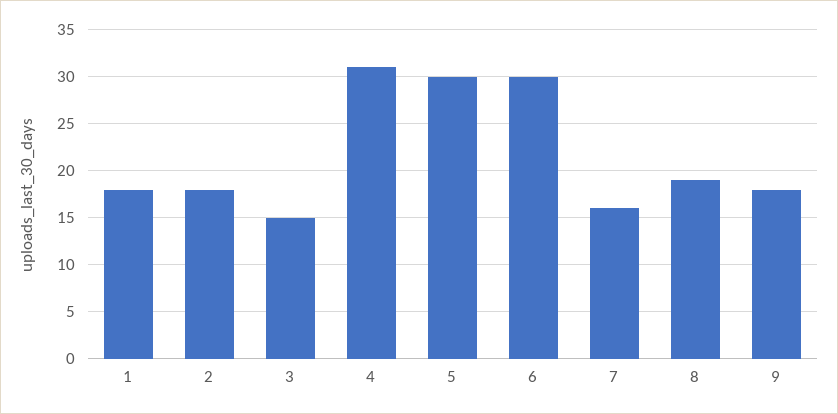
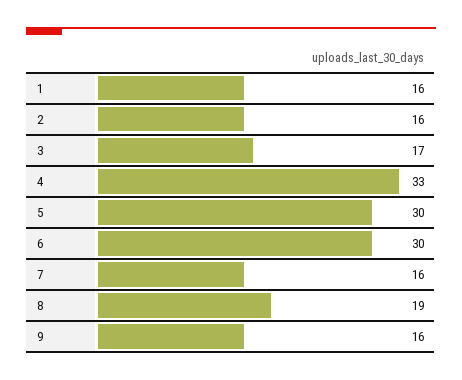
  {
-   "1": 18,
+   "1": 16,
-   "2": 18,
+   "2": 16,
-   "3": 15,
+   "3": 17,
-   "4": 31,
+   "4": 33,
    "5": 30,
    "6": 30,
    "7": 16,
    "8": 19,
-   "9": 18
+   "9": 16
  }

